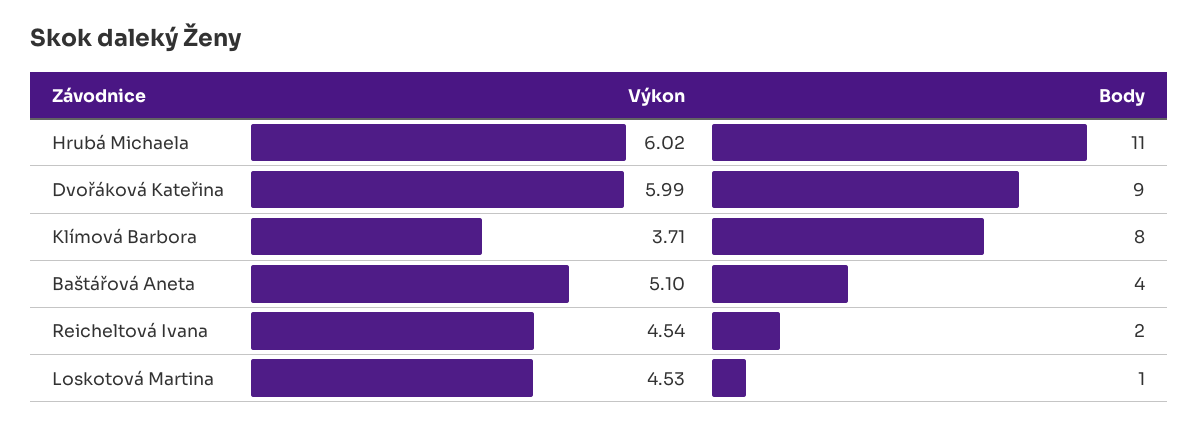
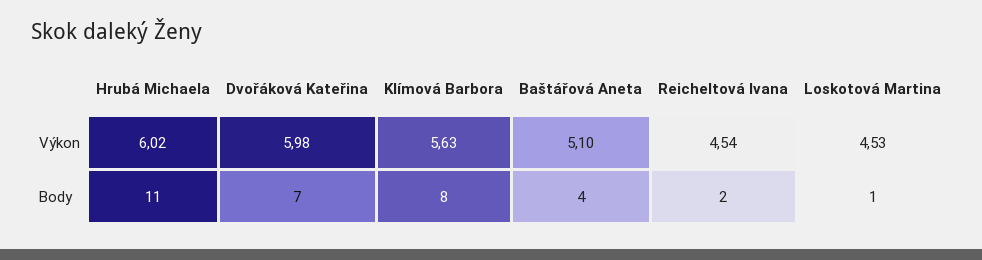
  {
    "Výkon": {
      "Hrubá Michaela": 6.02,
-     "Dvořáková Kateřina": 5.99,
+     "Dvořáková Kateřina": 5.98,
-     "Klímová Barbora": 3.71,
+     "Klímová Barbora": 5.63,
      "Baštářová Aneta": 5.1,
      "Reicheltová Ivana": 4.54,
      "Loskotová Martina": 4.53
    },
    "Body": {
      "Hrubá Michaela": 11,
-     "Dvořáková Kateřina": 9,
+     "Dvořáková Kateřina": 7,
      "Klímová Barbora": 8,
      "Baštářová Aneta": 4,
      "Reicheltová Ivana": 2,
      "Loskotová Martina": 1
    }
  }

